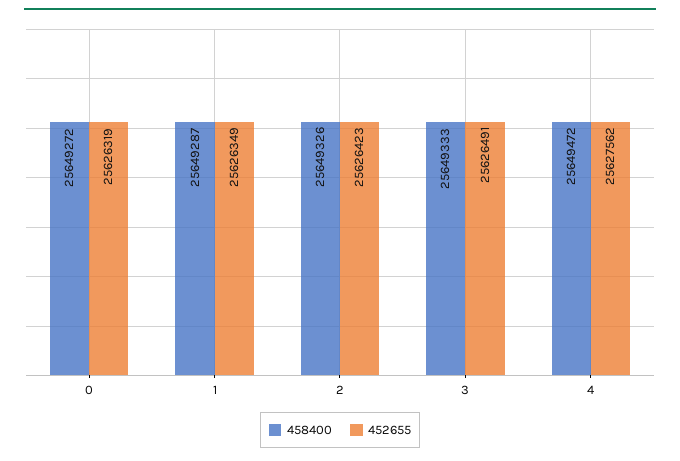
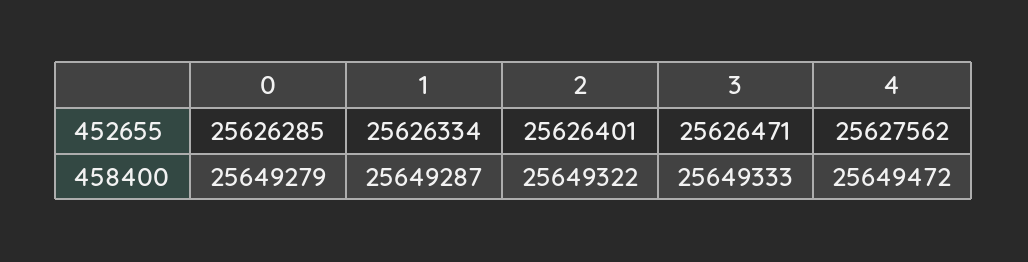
  {
    "458400": {
-     "0": 25649272,
+     "0": 25649279,
      "1": 25649287,
-     "2": 25649326,
+     "2": 25649322,
      "3": 25649333,
      "4": 25649472
    },
    "452655": {
-     "0": 25626319,
+     "0": 25626285,
-     "1": 25626349,
+     "1": 25626334,
-     "2": 25626423,
+     "2": 25626401,
-     "3": 25626491,
+     "3": 25626471,
      "4": 25627562
    }
  }

